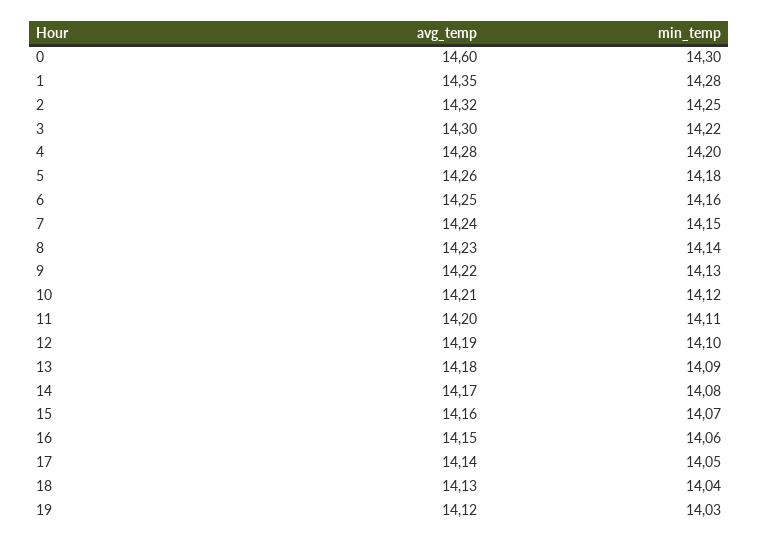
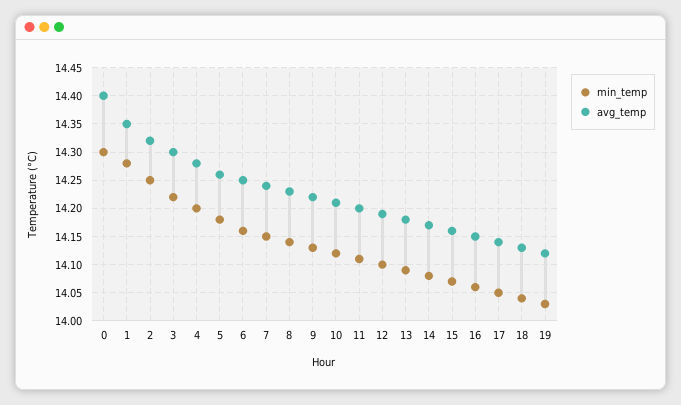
  {
    "avg_temp": {
-     "0": 14.6,
+     "0": 14.4,
      "1": 14.35,
      "2": 14.32,
      "3": 14.3,
      "4": 14.28,
      "5": 14.26,
      "6": 14.25,
      "7": 14.24,
      "8": 14.23,
      "9": 14.22,
      "10": 14.21,
      "11": 14.2,
      "12": 14.19,
      "13": 14.18,
      "14": 14.17,
      "15": 14.16,
      "16": 14.15,
      "17": 14.14,
      "18": 14.13,
      "19": 14.12
    },
    "min_temp": {
      "0": 14.3,
      "1": 14.28,
      "2": 14.25,
      "3": 14.22,
      "4": 14.2,
      "5": 14.18,
      "6": 14.16,
      "7": 14.15,
      "8": 14.14,
      "9": 14.13,
      "10": 14.12,
      "11": 14.11,
      "12": 14.1,
      "13": 14.09,
      "14": 14.08,
      "15": 14.07,
      "16": 14.06,
      "17": 14.05,
      "18": 14.04,
      "19": 14.03
    }
  }

